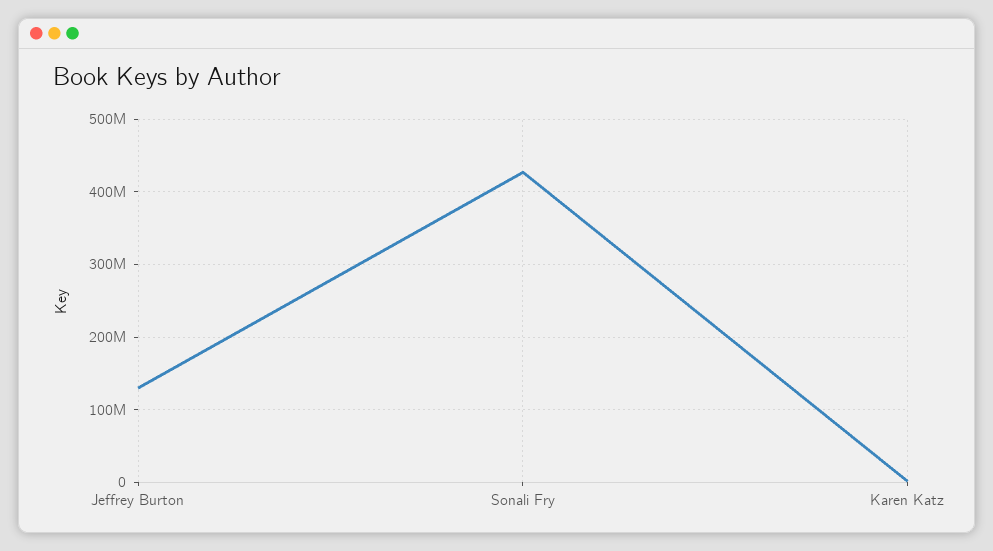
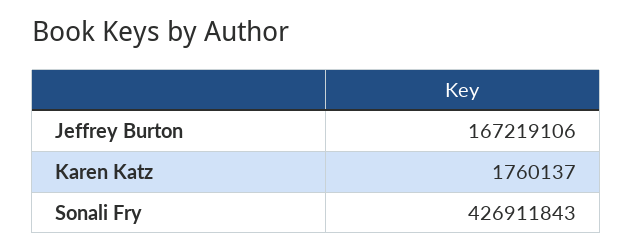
  {
-   "Jeffrey Burton": 130000000,
+   "Jeffrey Burton": 167219106,
    "Sonali Fry": 426911843,
    "Karen Katz": 1760137
  }

